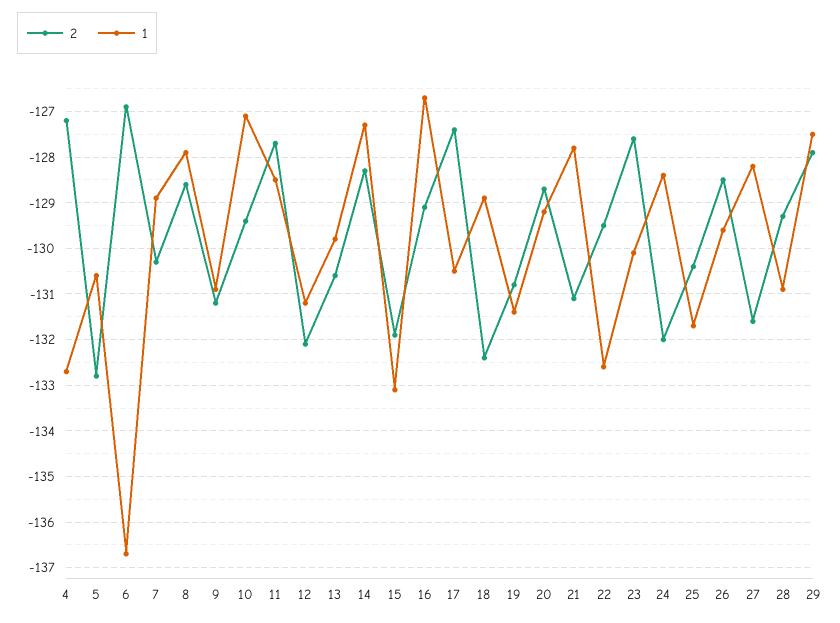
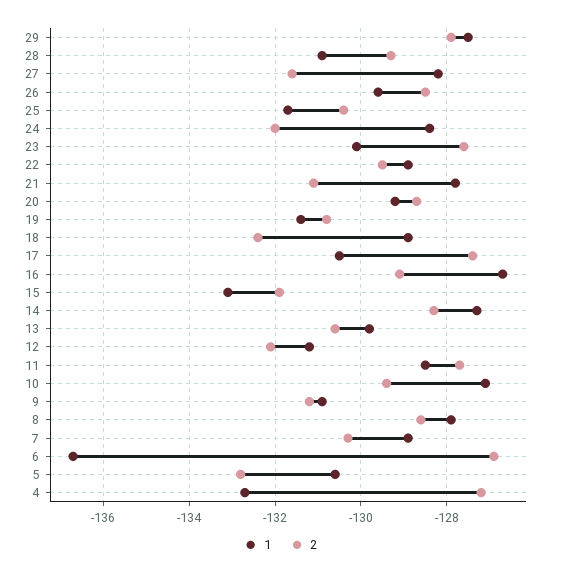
  {
    "2": {
      "4": -127,
      "5": -133,
      "6": -127,
      "7": -130.5,
      "8": -128.5,
      "9": -131,
      "10": -129.5,
      "11": -127.5,
      "12": -132,
      "13": -130.5,
      "14": -128.5,
      "15": -132,
      "16": -129,
      "17": -127.5,
      "18": -132.5,
      "19": -131,
      "20": -128.5,
      "21": -131,
      "22": -129.5,
      "23": -127.5,
      "24": -132,
      "25": -130.5,
      "26": -128.5,
      "27": -131.5,
      "28": -129.5,
      "29": -128
    },
    "1": {
      "4": -132.5,
      "5": -130.5,
      "6": -136.5,
      "7": -129,
      "8": -128,
      "9": -131,
      "10": -127,
      "11": -128.5,
      "12": -131,
      "13": -130,
      "14": -127.5,
      "15": -133,
      "16": -126.5,
      "17": -130.5,
      "18": -129,
      "19": -131.5,
      "20": -129,
      "21": -128,
-     "22": -132.5,
+     "22": -129,
      "23": -130,
      "24": -128.5,
      "25": -131.5,
      "26": -129.5,
      "27": -128,
      "28": -131,
      "29": -127.5
    }
  }

